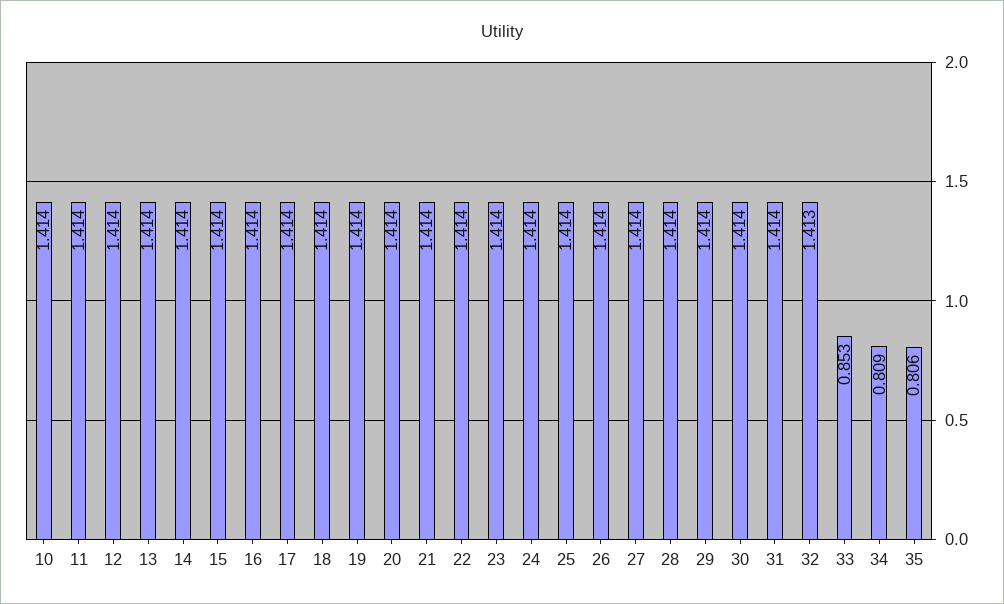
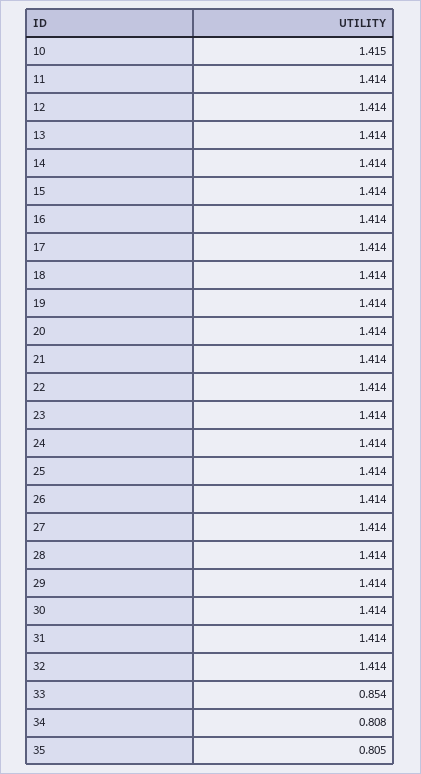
  {
-   "10": 1.414,
+   "10": 1.415,
    "11": 1.414,
    "12": 1.414,
    "13": 1.414,
    "14": 1.414,
    "15": 1.414,
    "16": 1.414,
    "17": 1.414,
    "18": 1.414,
    "19": 1.414,
    "20": 1.414,
    "21": 1.414,
    "22": 1.414,
    "23": 1.414,
    "24": 1.414,
    "25": 1.414,
    "26": 1.414,
    "27": 1.414,
    "28": 1.414,
    "29": 1.414,
    "30": 1.414,
    "31": 1.414,
-   "32": 1.413,
+   "32": 1.414,
-   "33": 0.853,
+   "33": 0.854,
-   "34": 0.809,
+   "34": 0.808,
-   "35": 0.806
+   "35": 0.805
  }

